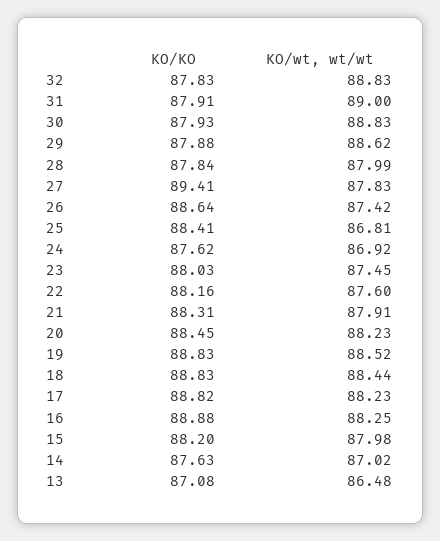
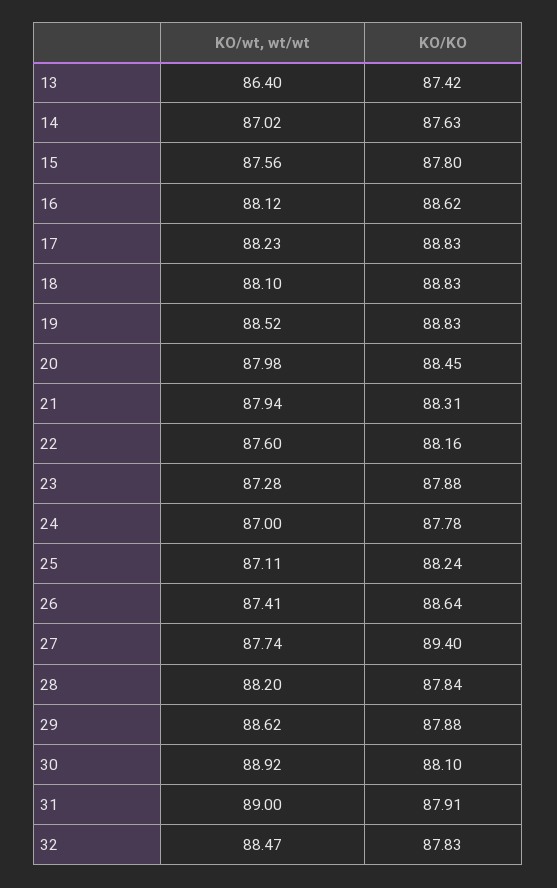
  {
    "KO/KO": {
      "32": 87.83,
      "31": 87.91,
-     "30": 87.93,
+     "30": 88.1,
      "29": 87.88,
      "28": 87.84,
-     "27": 89.41,
+     "27": 89.4,
      "26": 88.64,
-     "25": 88.41,
+     "25": 88.24,
-     "24": 87.62,
+     "24": 87.78,
-     "23": 88.03,
+     "23": 87.88,
      "22": 88.16,
      "21": 88.31,
      "20": 88.45,
      "19": 88.83,
      "18": 88.83,
-     "17": 88.82,
+     "17": 88.83,
-     "16": 88.88,
+     "16": 88.62,
-     "15": 88.2,
+     "15": 87.8,
      "14": 87.63,
-     "13": 87.08
+     "13": 87.42
    },
    "KO/wt, wt/wt": {
-     "32": 88.83,
+     "32": 88.47,
      "31": 89,
-     "30": 88.83,
+     "30": 88.92,
      "29": 88.62,
-     "28": 87.99,
+     "28": 88.2,
-     "27": 87.83,
+     "27": 87.74,
-     "26": 87.42,
+     "26": 87.41,
-     "25": 86.81,
+     "25": 87.11,
-     "24": 86.92,
+     "24": 87,
-     "23": 87.45,
+     "23": 87.28,
      "22": 87.6,
-     "21": 87.91,
+     "21": 87.94,
-     "20": 88.23,
+     "20": 87.98,
      "19": 88.52,
-     "18": 88.44,
+     "18": 88.1,
      "17": 88.23,
-     "16": 88.25,
+     "16": 88.12,
-     "15": 87.98,
+     "15": 87.56,
      "14": 87.02,
-     "13": 86.48
+     "13": 86.4
    }
  }

